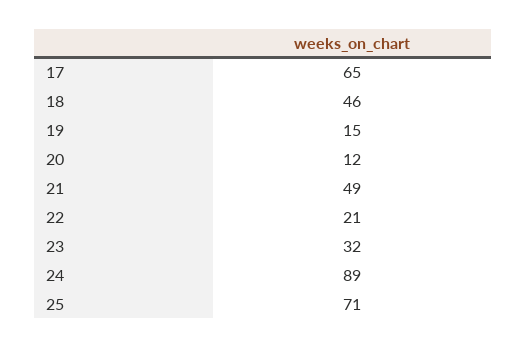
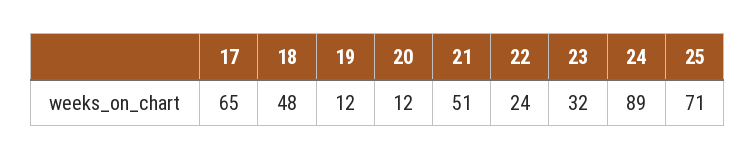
  {
    "17": 65,
-   "18": 46,
+   "18": 48,
-   "19": 15,
+   "19": 12,
    "20": 12,
-   "21": 49,
+   "21": 51,
-   "22": 21,
+   "22": 24,
    "23": 32,
    "24": 89,
    "25": 71
  }

